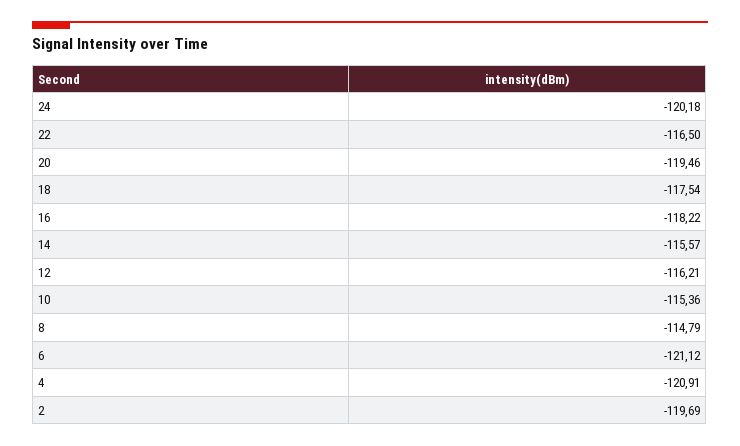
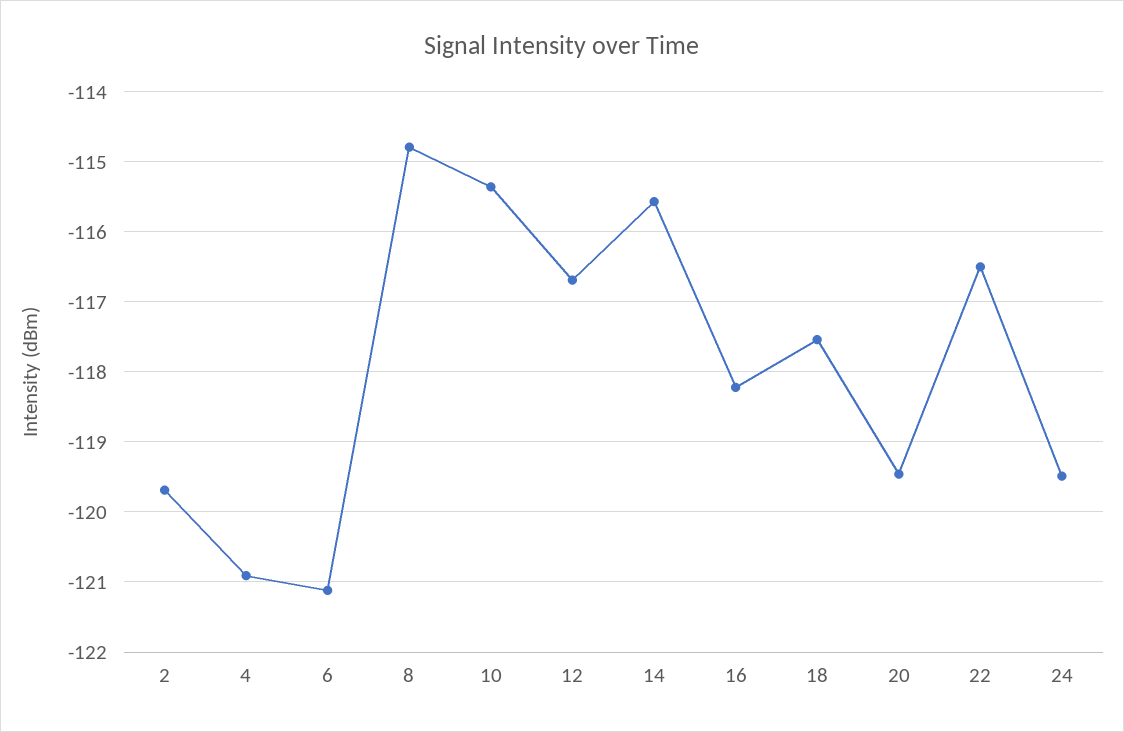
  {
-   "24": -120.18,
+   "24": -119.5,
    "22": -116.5,
    "20": -119.46,
    "18": -117.54,
    "16": -118.22,
    "14": -115.57,
-   "12": -116.21,
+   "12": -116.7,
    "10": -115.36,
    "8": -114.79,
    "6": -121.12,
    "4": -120.91,
    "2": -119.69
  }

